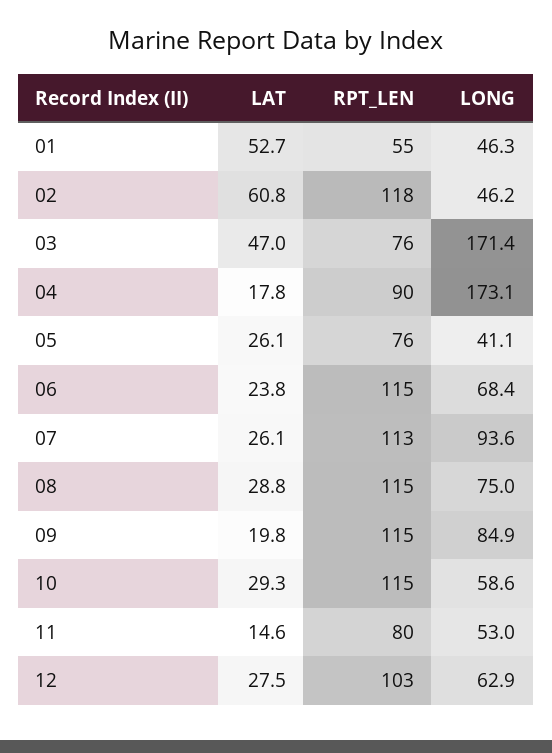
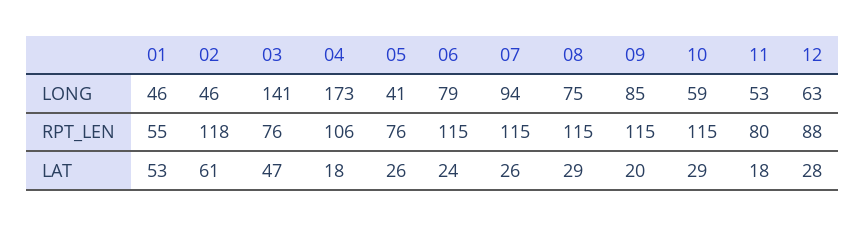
  {
    "LAT": {
      "01": 52.7,
      "02": 60.8,
      "03": 47,
      "04": 17.8,
      "05": 26.1,
      "06": 23.8,
      "07": 26.1,
      "08": 28.8,
      "09": 19.8,
      "10": 29.3,
-     "11": 14.6,
+     "11": 18,
      "12": 27.5
    },
    "RPT_LEN": {
      "01": 55,
      "02": 118,
      "03": 76,
-     "04": 90,
+     "04": 106,
      "05": 76,
      "06": 115,
-     "07": 113,
+     "07": 115,
      "08": 115,
      "09": 115,
      "10": 115,
      "11": 80,
-     "12": 103
+     "12": 88
    },
    "LONG": {
      "01": 46.3,
      "02": 46.2,
-     "03": 171.4,
+     "03": 141,
      "04": 173.1,
      "05": 41.1,
-     "06": 68.4,
+     "06": 79,
      "07": 93.6,
      "08": 75,
      "09": 84.9,
      "10": 58.6,
      "11": 53,
      "12": 62.9
    }
  }

